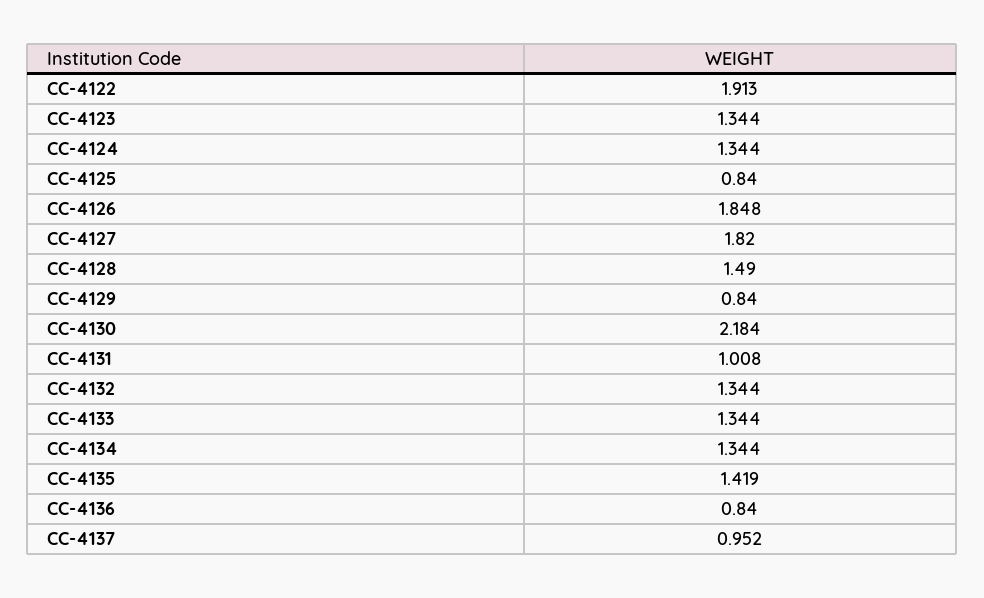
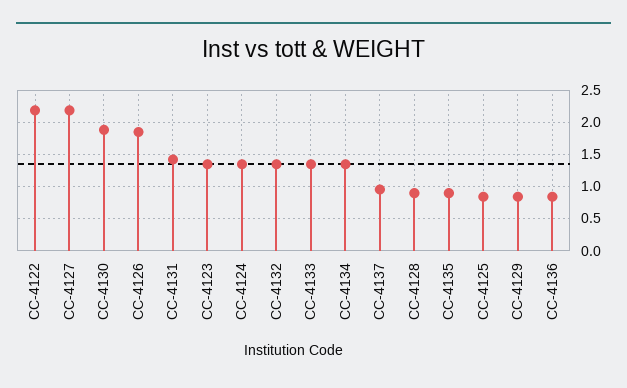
  {
-   "CC-4122": 1.913,
+   "CC-4122": 2.2,
    "CC-4123": 1.344,
    "CC-4124": 1.344,
    "CC-4125": 0.84,
    "CC-4126": 1.848,
-   "CC-4127": 1.82,
+   "CC-4127": 2.2,
-   "CC-4128": 1.49,
+   "CC-4128": 0.9,
    "CC-4129": 0.84,
-   "CC-4130": 2.184,
+   "CC-4130": 1.9,
-   "CC-4131": 1.008,
+   "CC-4131": 1.4,
    "CC-4132": 1.344,
    "CC-4133": 1.344,
    "CC-4134": 1.344,
-   "CC-4135": 1.419,
+   "CC-4135": 0.9,
    "CC-4136": 0.84,
    "CC-4137": 0.952
  }

